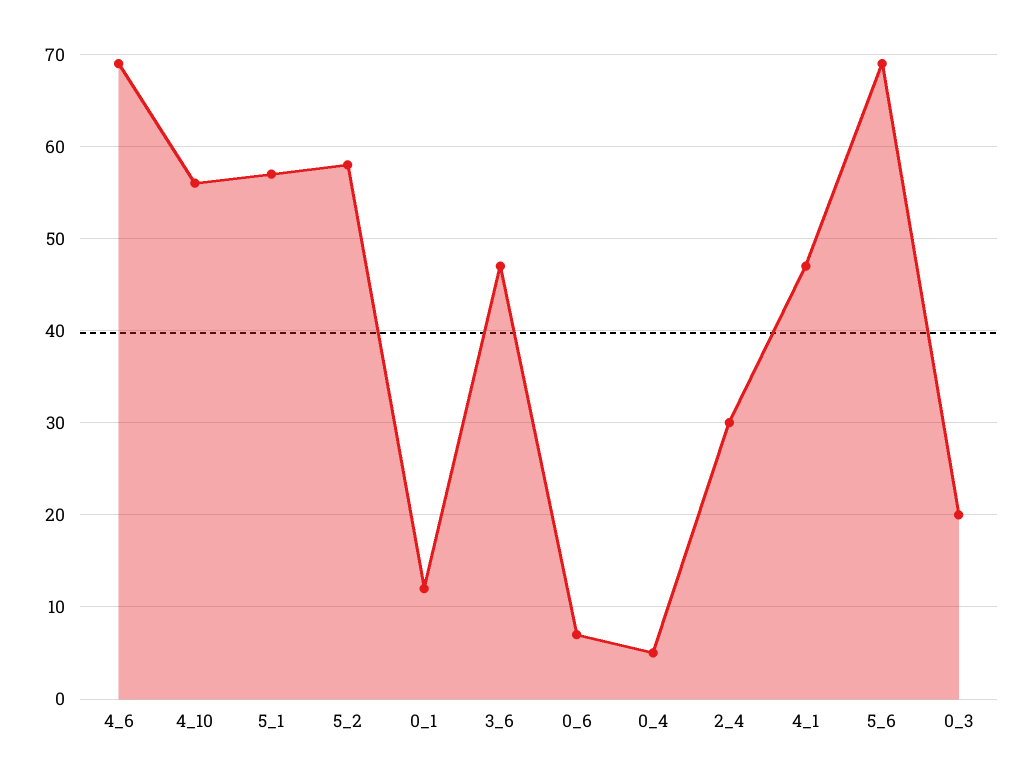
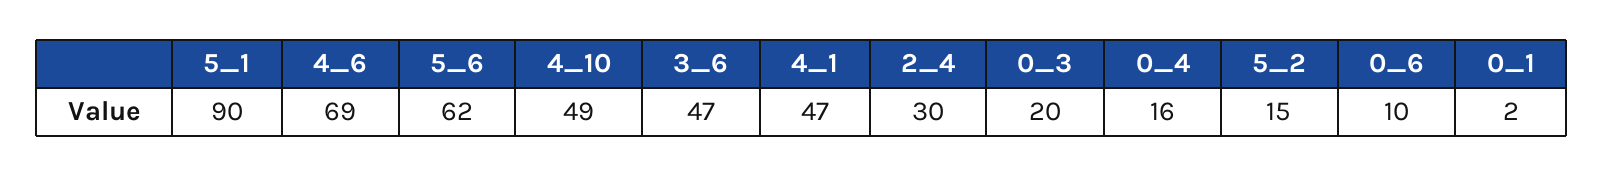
  {
    "4_6": 69,
-   "4_10": 56,
+   "4_10": 49,
-   "5_1": 57,
+   "5_1": 90,
-   "5_2": 58,
+   "5_2": 15,
-   "0_1": 12,
+   "0_1": 2,
    "3_6": 47,
-   "0_6": 7,
+   "0_6": 10,
-   "0_4": 5,
+   "0_4": 16,
    "2_4": 30,
    "4_1": 47,
-   "5_6": 69,
+   "5_6": 62,
    "0_3": 20
  }

